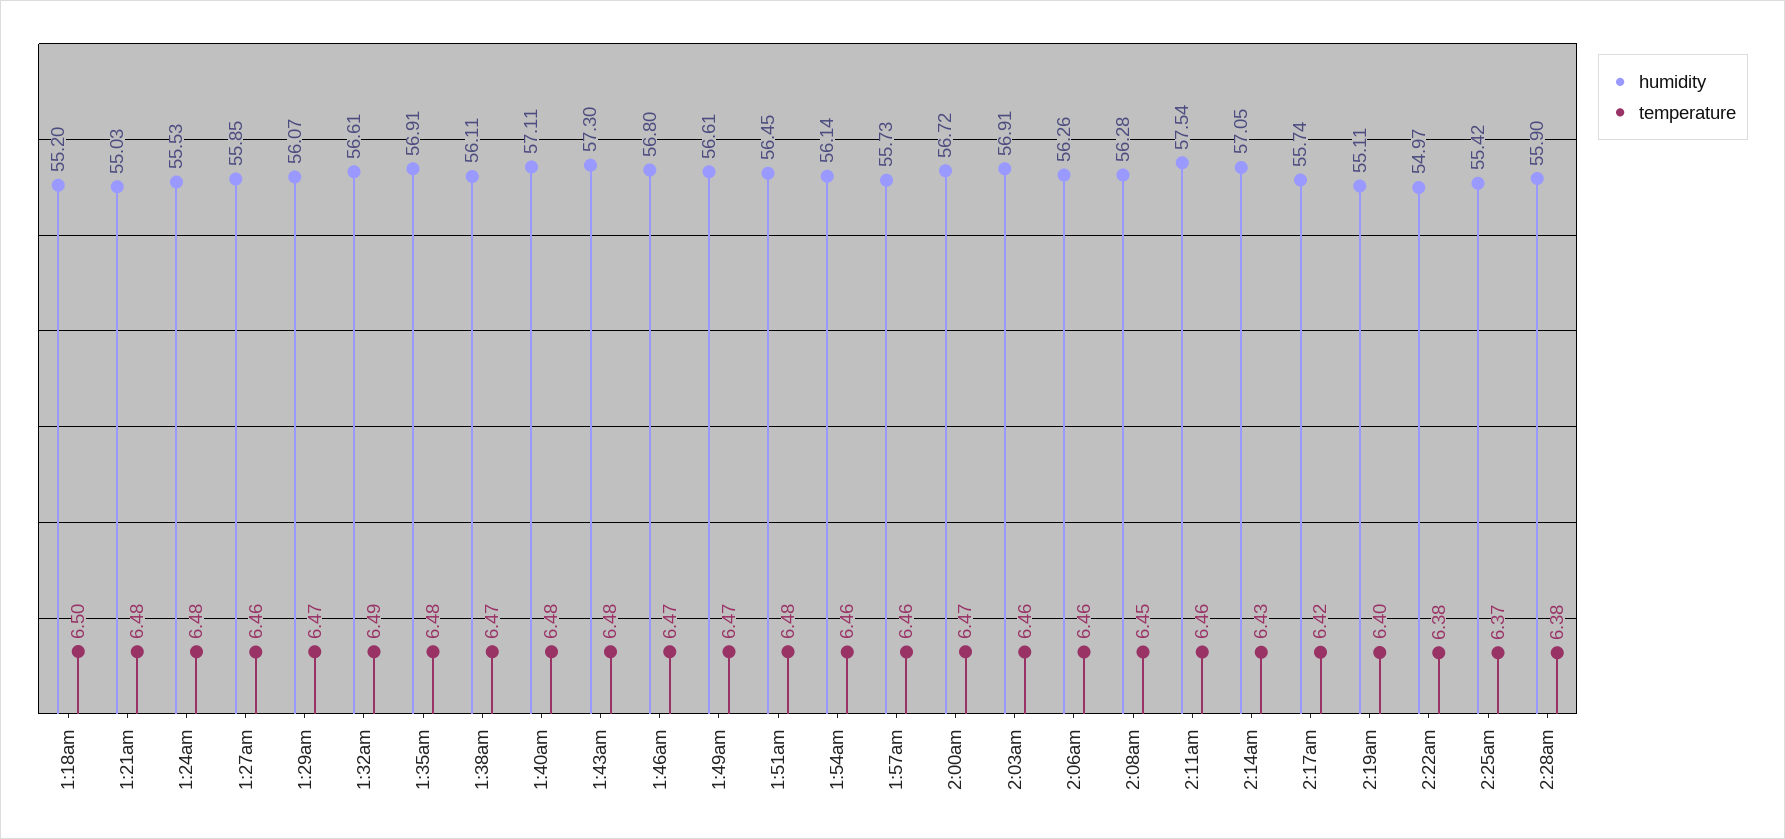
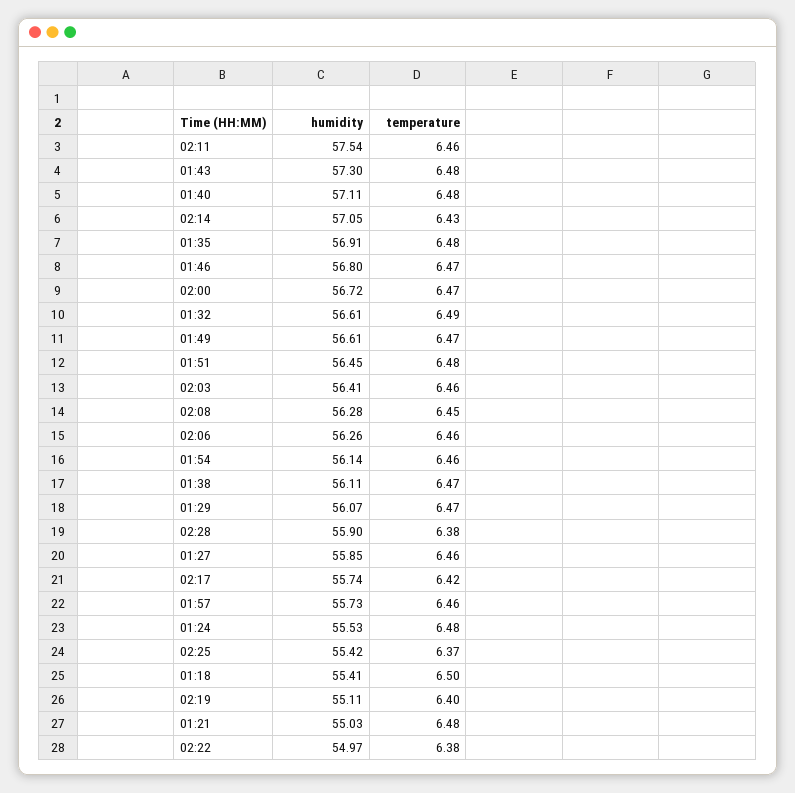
  {
    "humidity": {
-     "1:18am": 55.2,
+     "1:18am": 55.41,
      "1:21am": 55.03,
      "1:24am": 55.53,
      "1:27am": 55.85,
      "1:29am": 56.07,
      "1:32am": 56.61,
      "1:35am": 56.91,
      "1:38am": 56.11,
      "1:40am": 57.11,
      "1:43am": 57.3,
      "1:46am": 56.8,
      "1:49am": 56.61,
      "1:51am": 56.45,
      "1:54am": 56.14,
      "1:57am": 55.73,
      "2:00am": 56.72,
-     "2:03am": 56.91,
+     "2:03am": 56.41,
      "2:06am": 56.26,
      "2:08am": 56.28,
      "2:11am": 57.54,
      "2:14am": 57.05,
      "2:17am": 55.74,
      "2:19am": 55.11,
      "2:22am": 54.97,
      "2:25am": 55.42,
      "2:28am": 55.9
    },
    "temperature": {
      "1:18am": 6.5,
      "1:21am": 6.48,
      "1:24am": 6.48,
      "1:27am": 6.46,
      "1:29am": 6.47,
      "1:32am": 6.49,
      "1:35am": 6.48,
      "1:38am": 6.47,
      "1:40am": 6.48,
      "1:43am": 6.48,
      "1:46am": 6.47,
      "1:49am": 6.47,
      "1:51am": 6.48,
      "1:54am": 6.46,
      "1:57am": 6.46,
      "2:00am": 6.47,
      "2:03am": 6.46,
      "2:06am": 6.46,
      "2:08am": 6.45,
      "2:11am": 6.46,
      "2:14am": 6.43,
      "2:17am": 6.42,
      "2:19am": 6.4,
      "2:22am": 6.38,
      "2:25am": 6.37,
      "2:28am": 6.38
    }
  }

